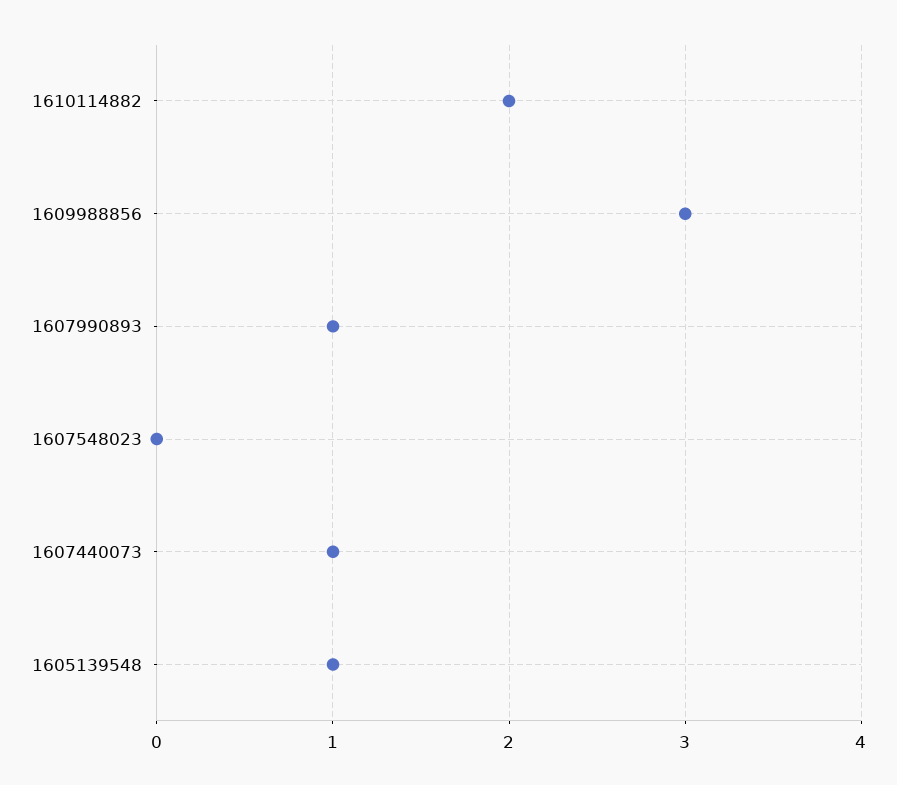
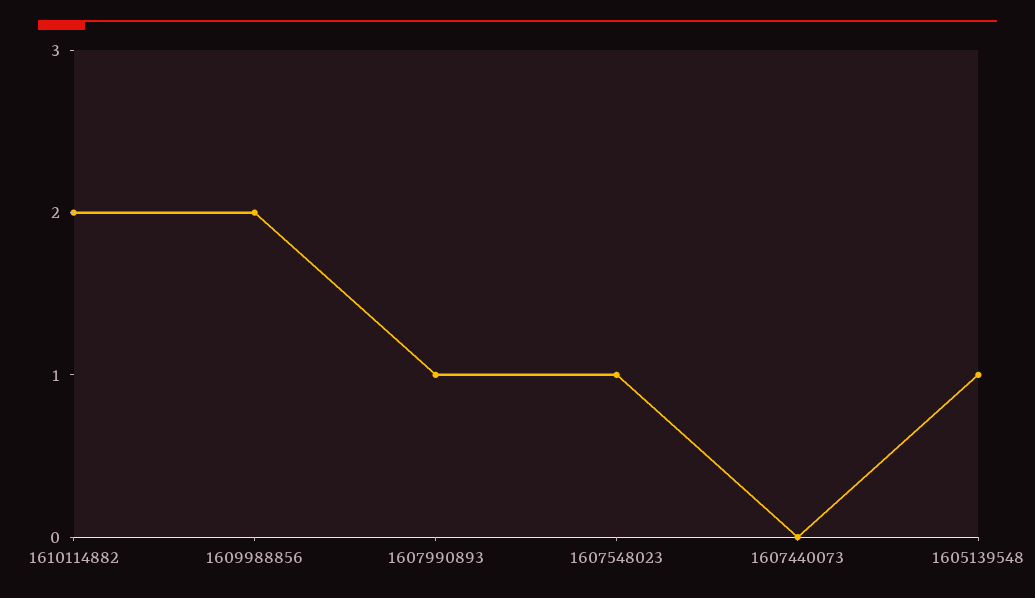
  {
    "1610114882": 2,
-   "1609988856": 3,
+   "1609988856": 2,
    "1607990893": 1,
-   "1607548023": 0,
+   "1607548023": 1,
-   "1607440073": 1,
+   "1607440073": 0,
    "1605139548": 1
  }

